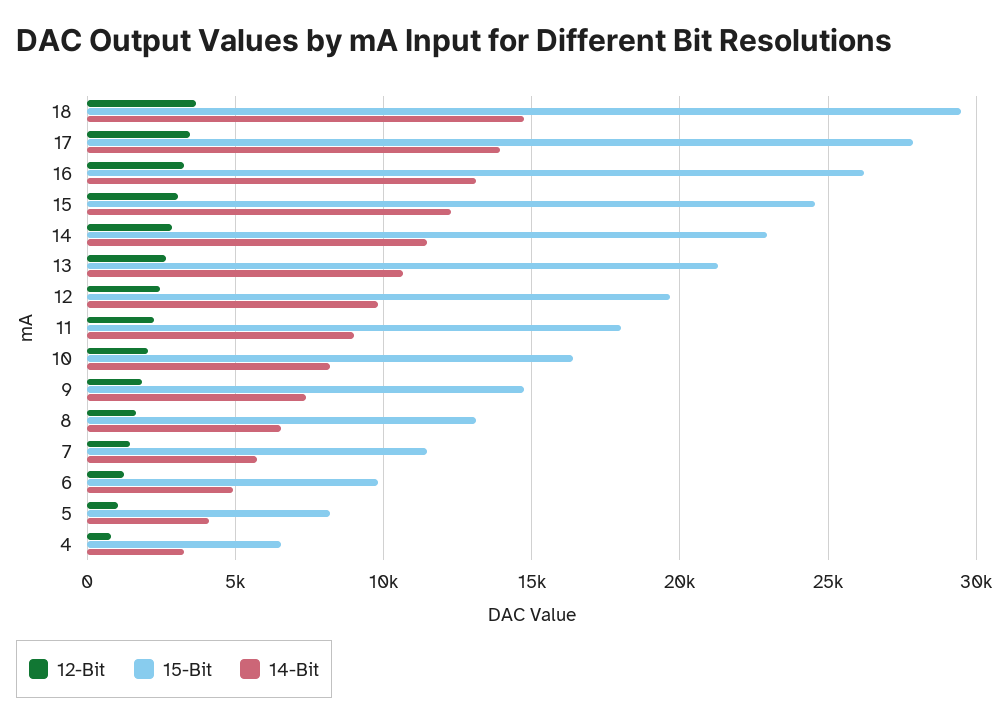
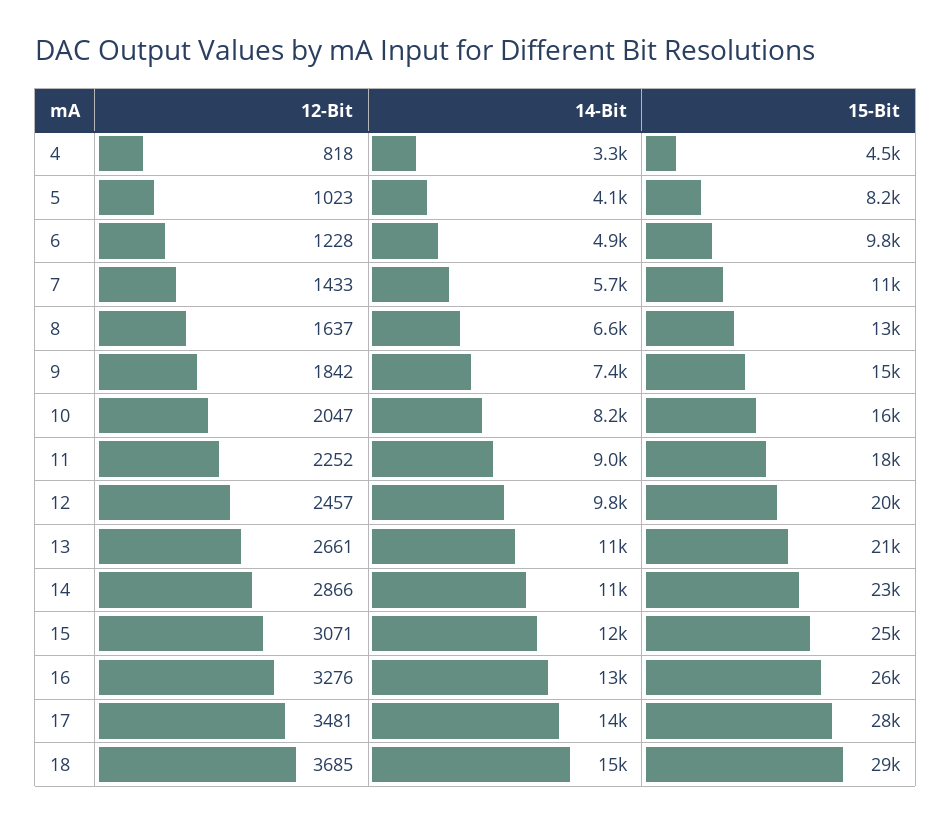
  {
    "12-Bit": {
      "18": 3685,
      "17": 3481,
      "16": 3276,
      "15": 3071,
      "14": 2866,
      "13": 2661,
      "12": 2457,
      "11": 2252,
      "10": 2047,
      "9": 1842,
      "8": 1637,
      "7": 1433,
      "6": 1228,
      "5": 1023,
      "4": 818
    },
    "15-Bit": {
      "18": 29000,
      "17": 28000,
      "16": 26000,
      "15": 25000,
      "14": 23000,
      "13": 21000,
      "12": 20000,
      "11": 18000,
      "10": 16000,
      "9": 15000,
      "8": 13000,
      "7": 11000,
      "6": 9800,
      "5": 8200,
-     "4": 6500
+     "4": 4500
    },
    "14-Bit": {
      "18": 15000,
      "17": 14000,
      "16": 13000,
      "15": 12000,
      "14": 11000,
      "13": 11000,
      "12": 9800,
      "11": 9000,
      "10": 8200,
      "9": 7400,
      "8": 6600,
      "7": 5700,
      "6": 4900,
      "5": 4100,
      "4": 3300
    }
  }

